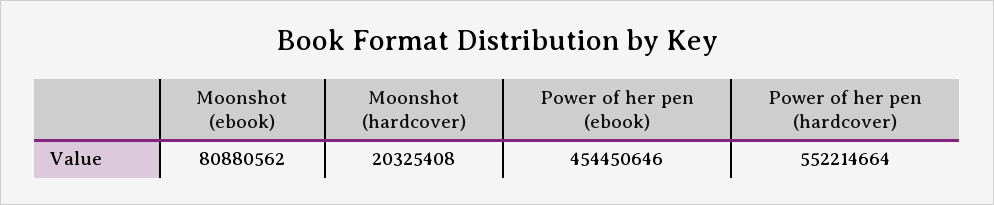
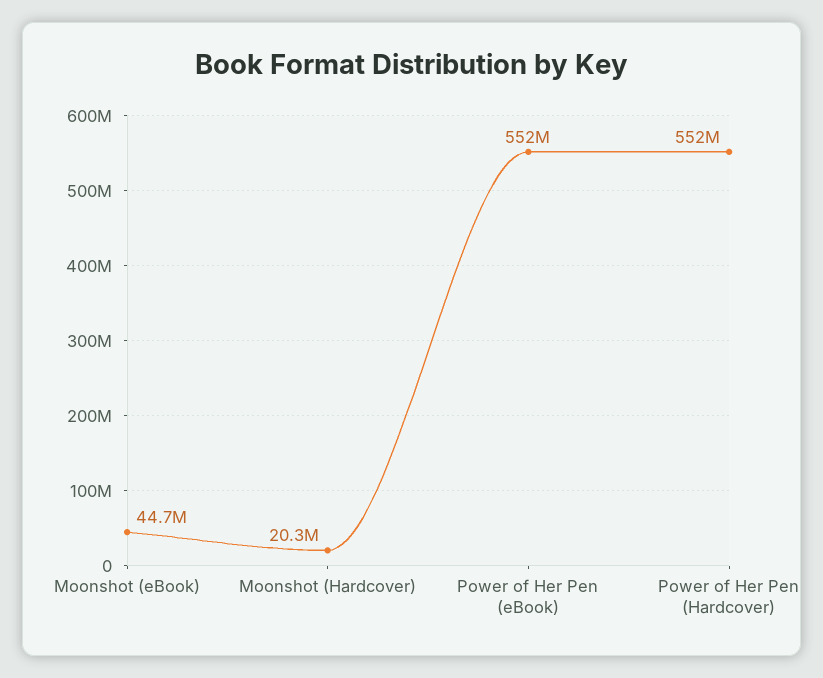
  {
-   "Moonshot (ebook)": 80880562,
+   "Moonshot (ebook)": 44700000,
    "Moonshot (hardcover)": 20325408,
-   "Power of her pen (ebook)": 454450646,
+   "Power of her pen (ebook)": 552000000,
    "Power of her pen (hardcover)": 552214664
  }

